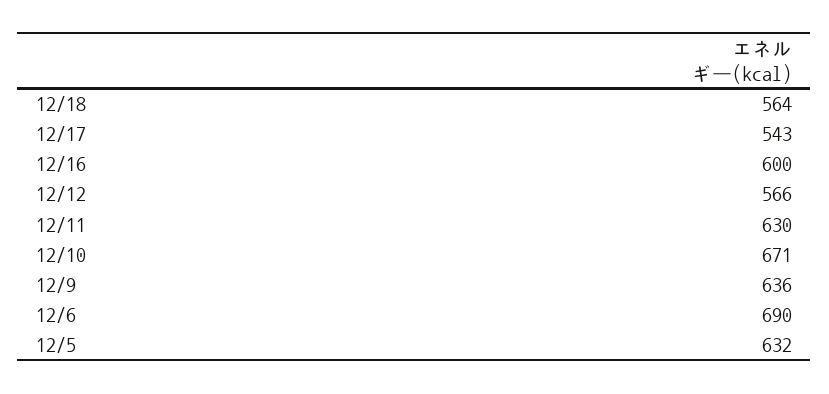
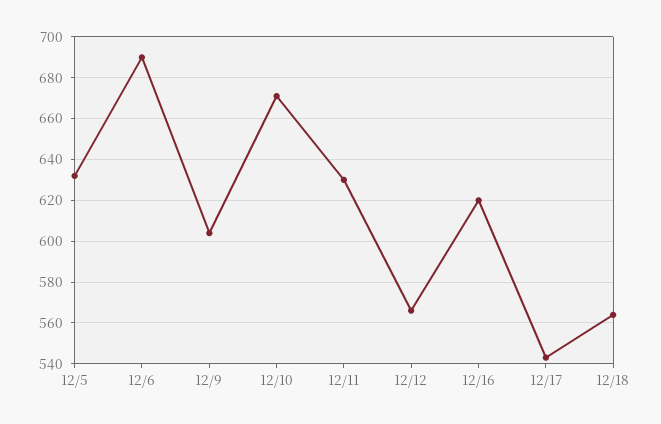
  {
    "12/18": 564,
    "12/17": 543,
-   "12/16": 600,
+   "12/16": 620,
    "12/12": 566,
    "12/11": 630,
    "12/10": 671,
-   "12/9": 636,
+   "12/9": 605,
    "12/6": 690,
    "12/5": 632
  }

